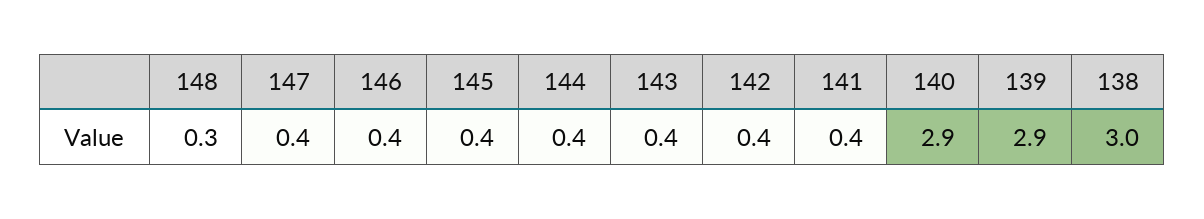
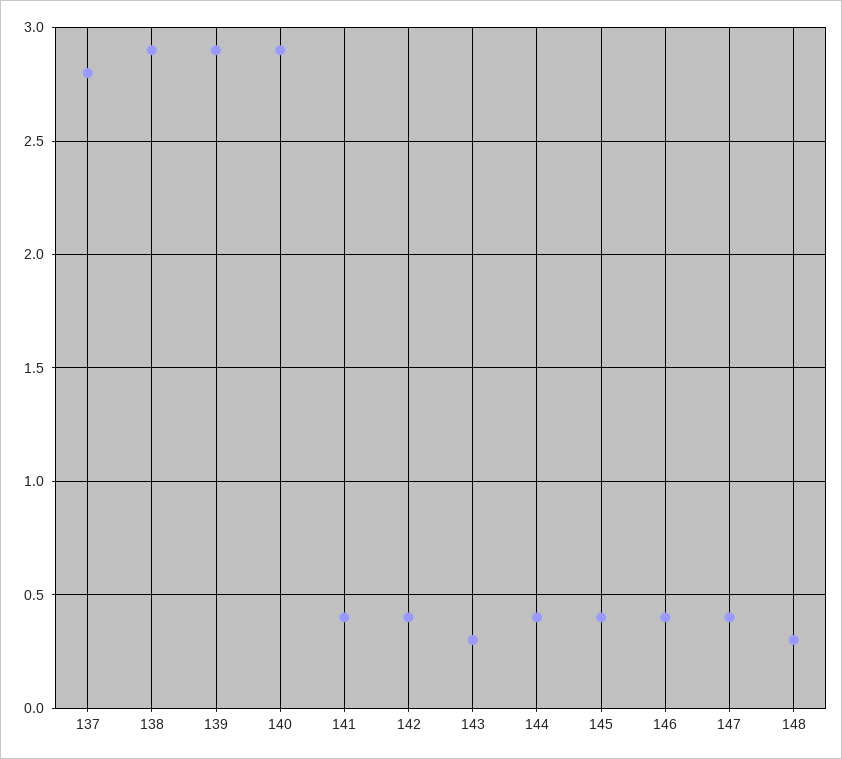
  {
    "148": 0.3,
    "147": 0.4,
    "146": 0.4,
    "145": 0.4,
    "144": 0.4,
-   "143": 0.4,
+   "143": 0.3,
    "142": 0.4,
    "141": 0.4,
    "140": 2.9,
    "139": 2.9,
-   "138": 3
+   "138": 2.9,
+   "137": 2.8
  }

